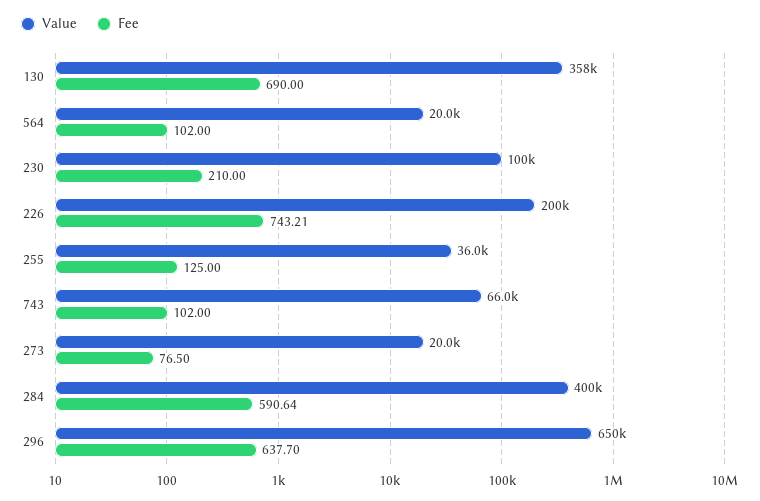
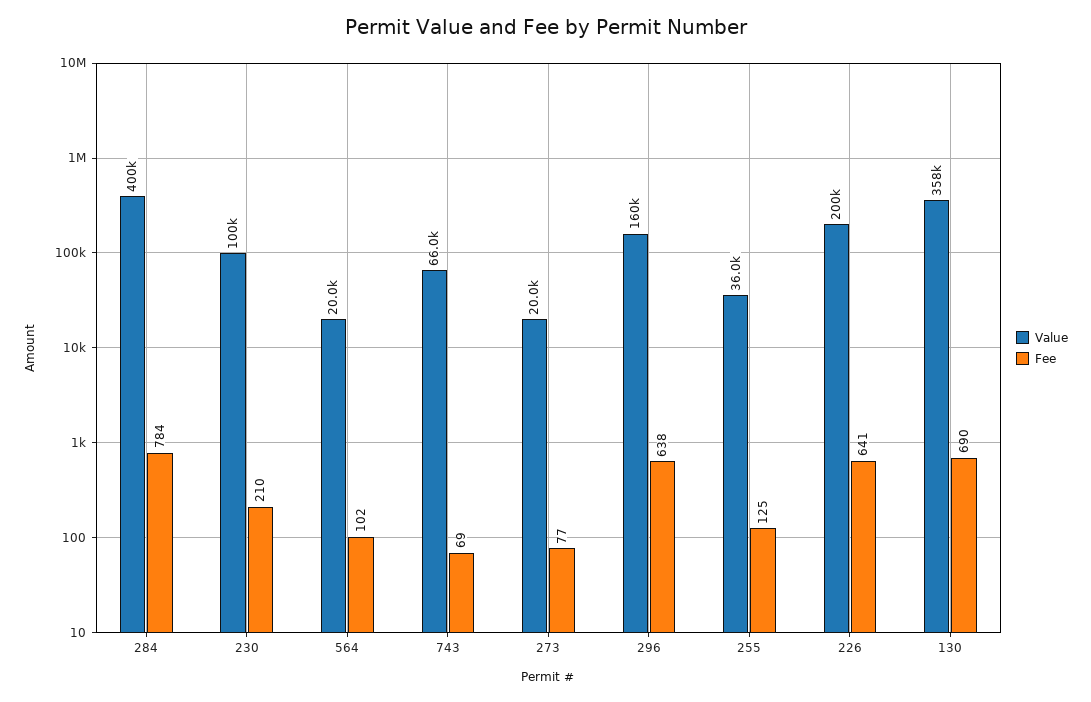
  {
    "Value": {
      "130": 358000,
      "564": 20000,
      "230": 100000,
      "226": 200000,
      "255": 36000,
      "743": 66000,
      "273": 20000,
      "284": 400000,
-     "296": 650000
+     "296": 160000
    },
    "Fee": {
      "130": 690,
      "564": 102,
      "230": 210,
-     "226": 743.21,
+     "226": 641,
      "255": 125,
-     "743": 102,
+     "743": 69,
      "273": 76.5,
-     "284": 590.64,
+     "284": 784,
      "296": 637.7
    }
  }

